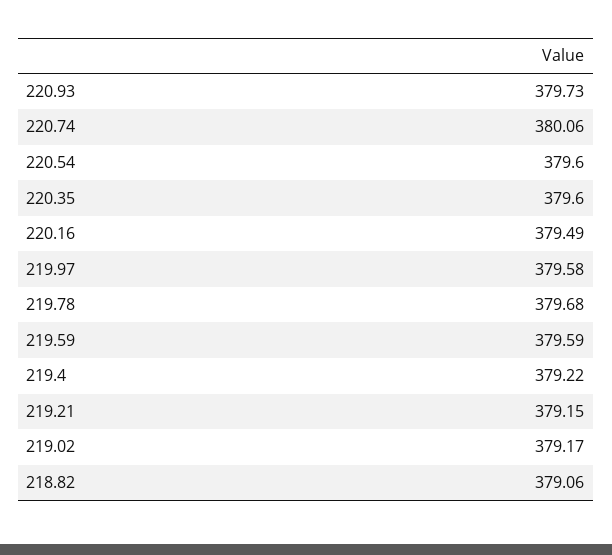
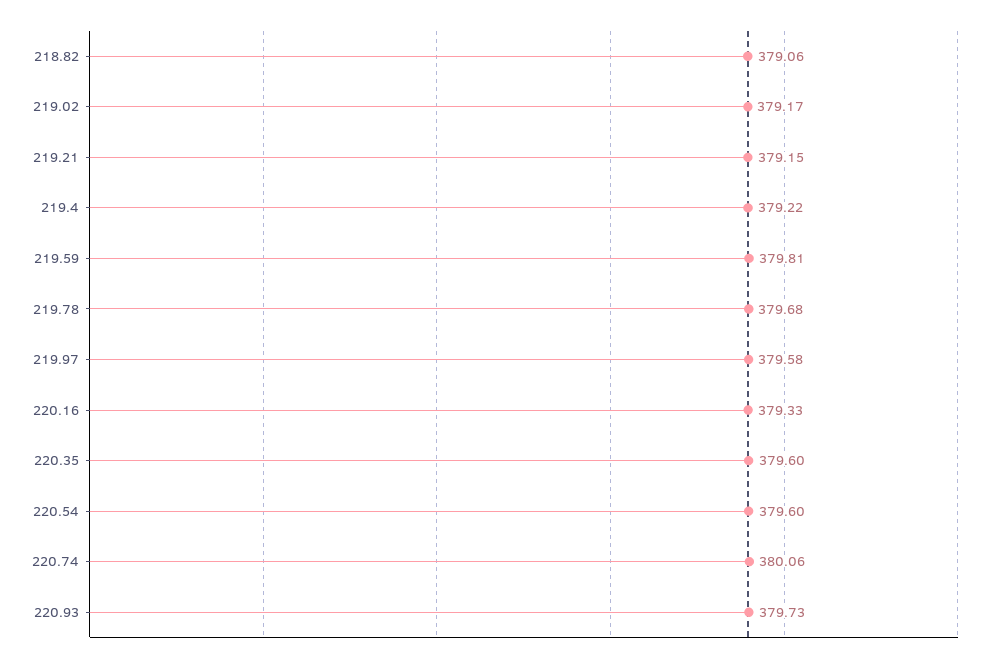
  {
    "220.93": 379.73,
    "220.74": 380.06,
    "220.54": 379.6,
    "220.35": 379.6,
-   "220.16": 379.49,
+   "220.16": 379.33,
    "219.97": 379.58,
    "219.78": 379.68,
-   "219.59": 379.59,
+   "219.59": 379.81,
    "219.4": 379.22,
    "219.21": 379.15,
    "219.02": 379.17,
    "218.82": 379.06
  }

